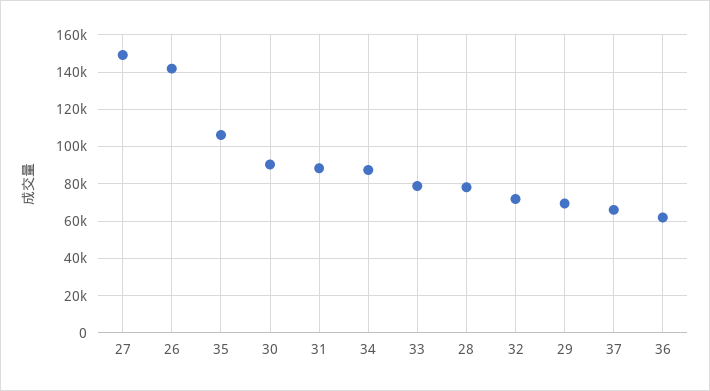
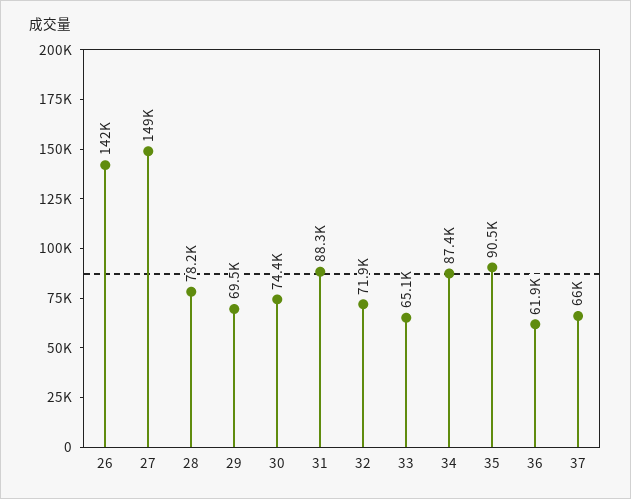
  {
    "27": 149000,
    "26": 142000,
-   "35": 105000,
+   "35": 90500,
-   "30": 90000,
+   "30": 74400,
    "31": 88300,
    "34": 87400,
-   "33": 80000,
+   "33": 65100,
    "28": 78200,
    "32": 71900,
    "29": 69500,
    "37": 66000,
    "36": 61900
  }

